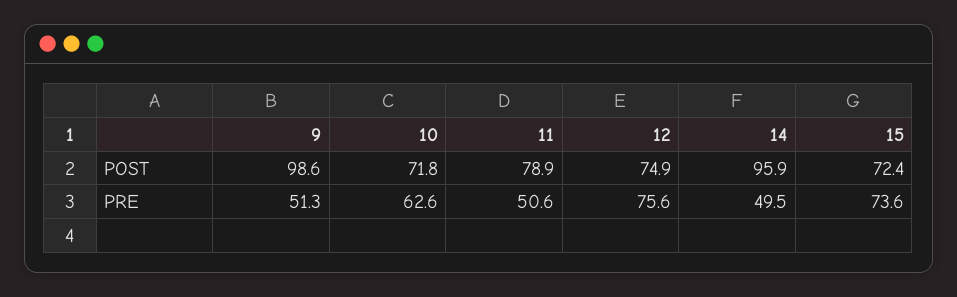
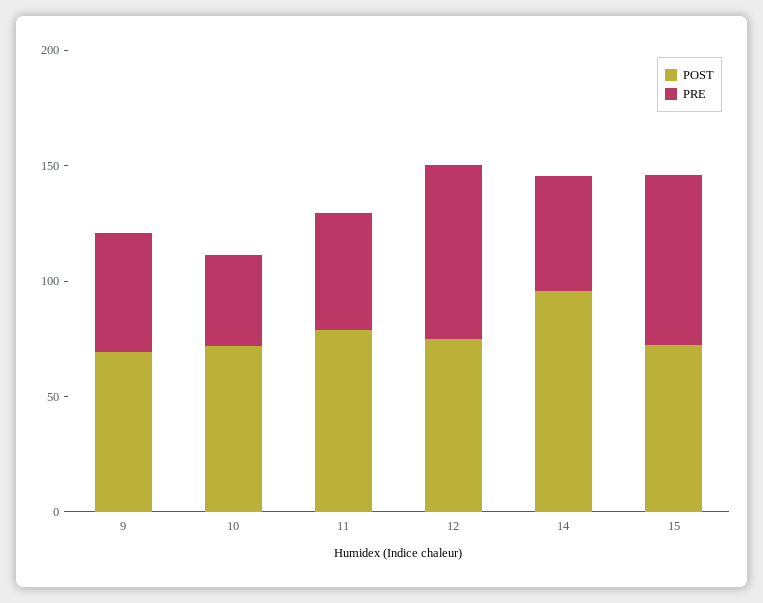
  {
    "POST": {
-     "9": 98.6,
+     "9": 70,
      "10": 71.8,
      "11": 78.9,
      "12": 74.9,
      "14": 95.9,
      "15": 72.4
    },
    "PRE": {
      "9": 51.3,
-     "10": 62.6,
+     "10": 40,
      "11": 50.6,
      "12": 75.6,
      "14": 49.5,
      "15": 73.6
    }
  }

